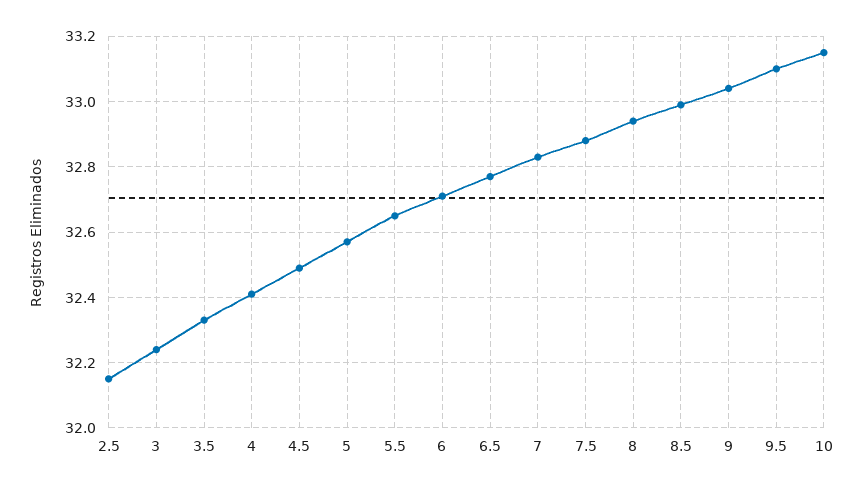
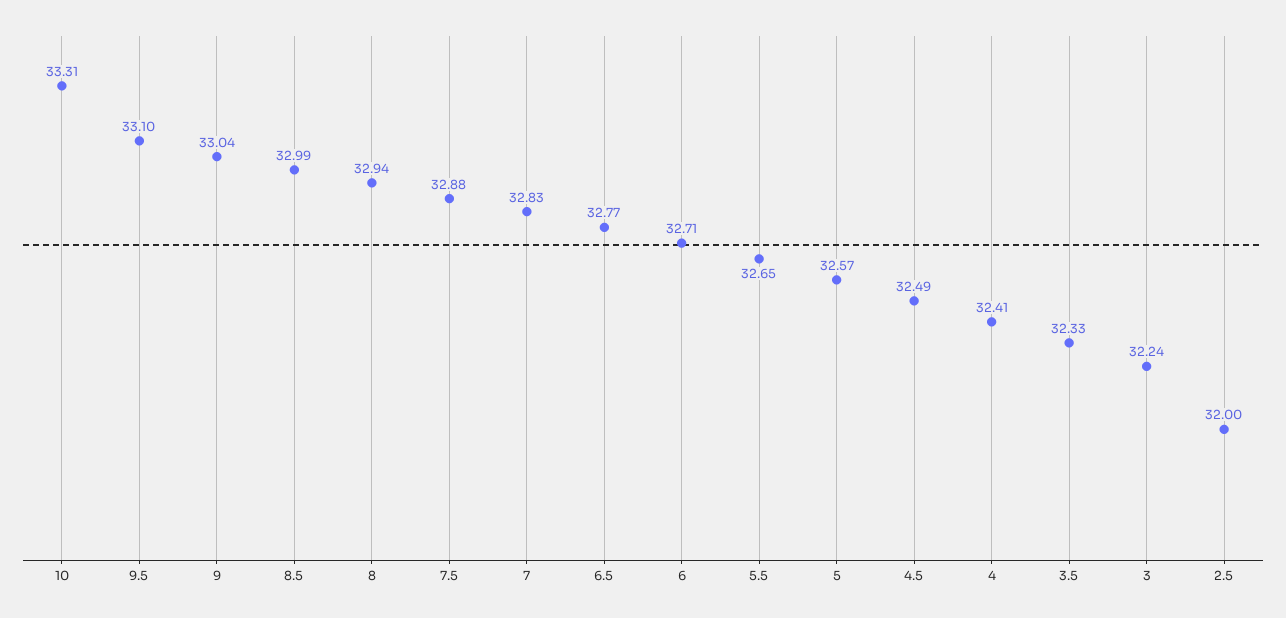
  {
-   "2.5": 32.15,
+   "2.5": 32,
    "3": 32.24,
    "3.5": 32.33,
    "4": 32.41,
    "4.5": 32.49,
    "5": 32.57,
    "5.5": 32.65,
    "6": 32.71,
    "6.5": 32.77,
    "7": 32.83,
    "7.5": 32.88,
    "8": 32.94,
    "8.5": 32.99,
    "9": 33.04,
    "9.5": 33.1,
-   "10": 33.15
+   "10": 33.31
  }

